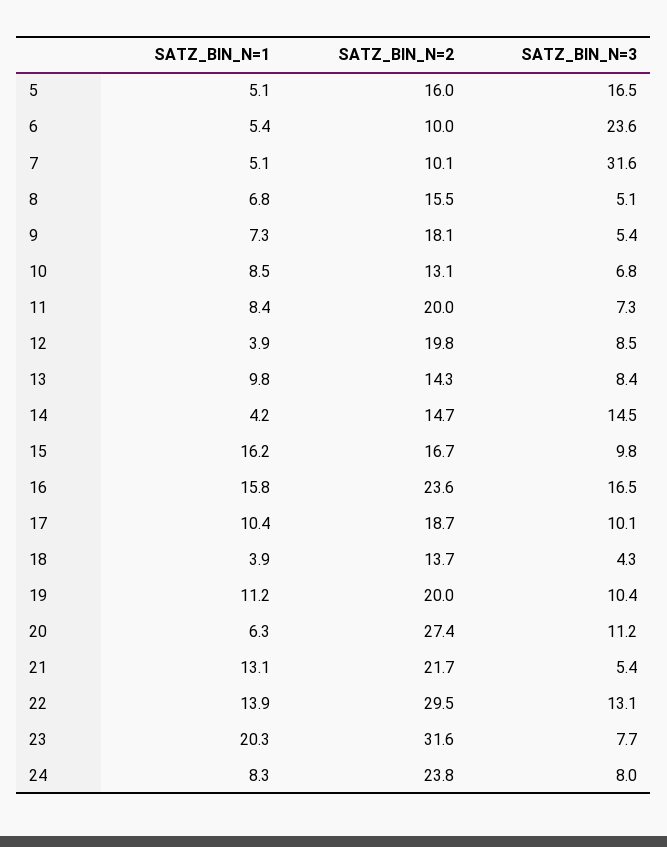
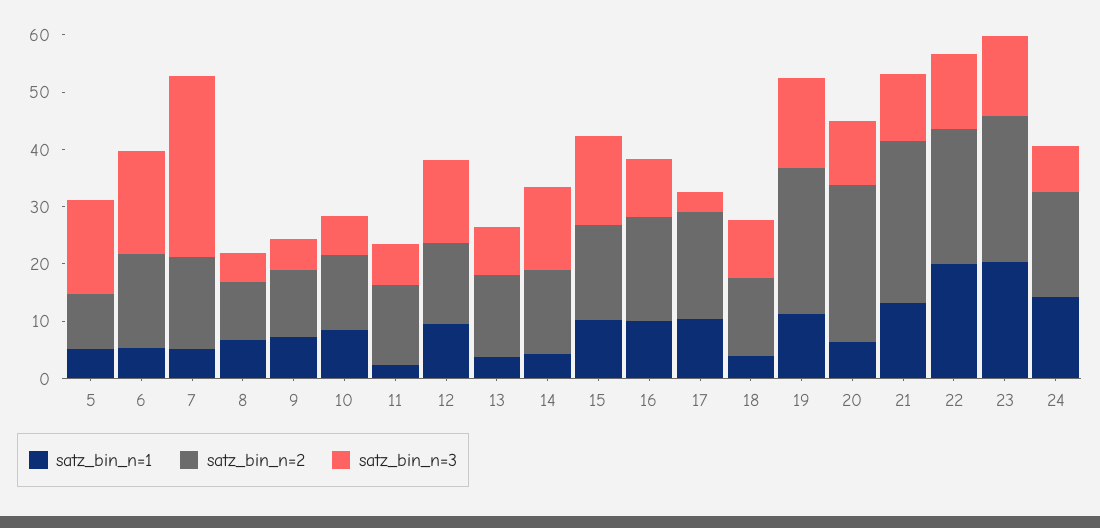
  {
    "SATZ_BIN_N=1": {
      "5": 5.1,
      "6": 5.4,
      "7": 5.1,
      "8": 6.8,
      "9": 7.3,
      "10": 8.5,
-     "11": 8.4,
+     "11": 2,
-     "12": 3.9,
+     "12": 10,
-     "13": 9.8,
+     "13": 4,
      "14": 4.2,
-     "15": 16.2,
+     "15": 10,
-     "16": 15.8,
+     "16": 10,
      "17": 10.4,
      "18": 3.9,
      "19": 11.2,
      "20": 6.3,
      "21": 13.1,
-     "22": 13.9,
+     "22": 20,
      "23": 20.3,
-     "24": 8.3
+     "24": 14
    },
    "SATZ_BIN_N=2": {
-     "5": 16,
+     "5": 10,
-     "6": 10,
+     "6": 16,
-     "7": 10.1,
+     "7": 16,
-     "8": 15.5,
+     "8": 10,
-     "9": 18.1,
+     "9": 12,
      "10": 13.1,
-     "11": 20,
+     "11": 14,
-     "12": 19.8,
+     "12": 14,
      "13": 14.3,
      "14": 14.7,
      "15": 16.7,
-     "16": 23.6,
+     "16": 18,
      "17": 18.7,
      "18": 13.7,
-     "19": 20,
+     "19": 26,
      "20": 27.4,
-     "21": 21.7,
+     "21": 28,
-     "22": 29.5,
+     "22": 24,
-     "23": 31.6,
+     "23": 26,
-     "24": 23.8
+     "24": 18
    },
    "SATZ_BIN_N=3": {
      "5": 16.5,
-     "6": 23.6,
+     "6": 18,
      "7": 31.6,
      "8": 5.1,
      "9": 5.4,
      "10": 6.8,
      "11": 7.3,
-     "12": 8.5,
+     "12": 14,
      "13": 8.4,
      "14": 14.5,
-     "15": 9.8,
+     "15": 16,
-     "16": 16.5,
+     "16": 10,
-     "17": 10.1,
+     "17": 4,
-     "18": 4.3,
+     "18": 10,
-     "19": 10.4,
+     "19": 16,
      "20": 11.2,
-     "21": 5.4,
+     "21": 12,
      "22": 13.1,
-     "23": 7.7,
+     "23": 14,
      "24": 8
    }
  }

